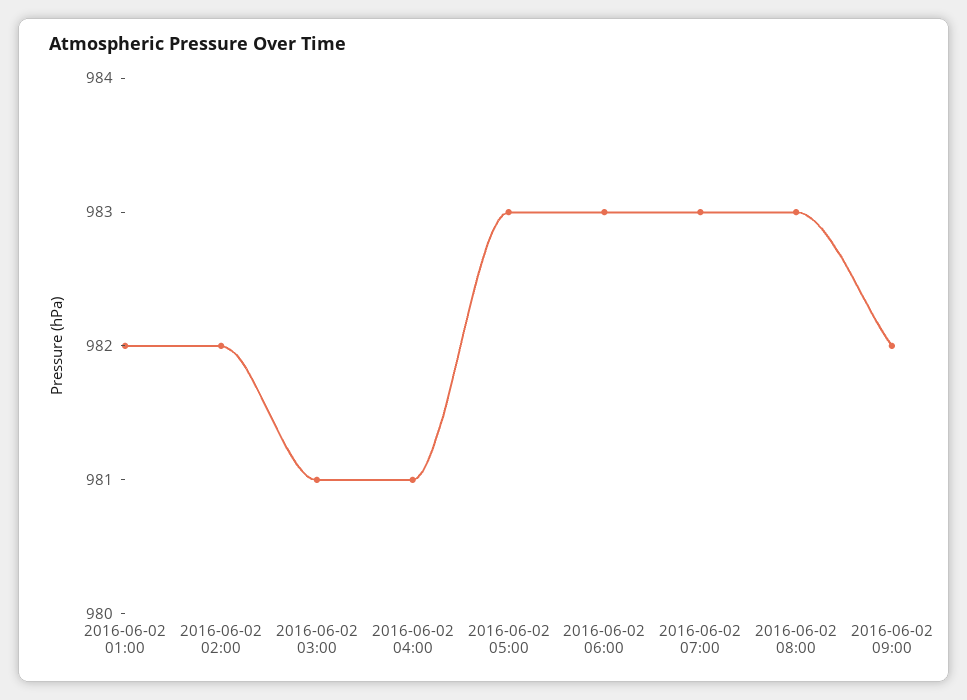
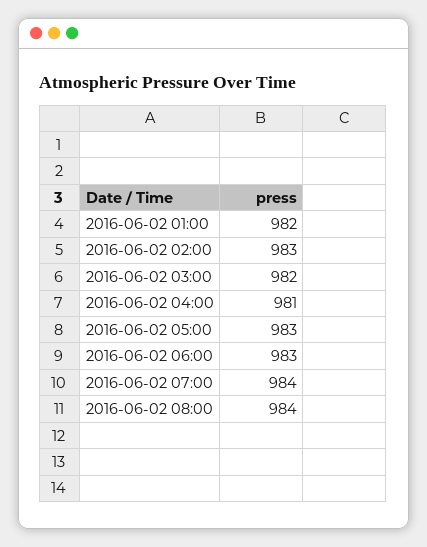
  {
    "2016-06-02 01:00": 982,
-   "2016-06-02 02:00": 982,
+   "2016-06-02 02:00": 983,
-   "2016-06-02 03:00": 981,
+   "2016-06-02 03:00": 982,
    "2016-06-02 04:00": 981,
    "2016-06-02 05:00": 983,
    "2016-06-02 06:00": 983,
-   "2016-06-02 07:00": 983,
+   "2016-06-02 07:00": 984,
-   "2016-06-02 08:00": 983,
+   "2016-06-02 08:00": 984
-   "2016-06-02 09:00": 982
  }

